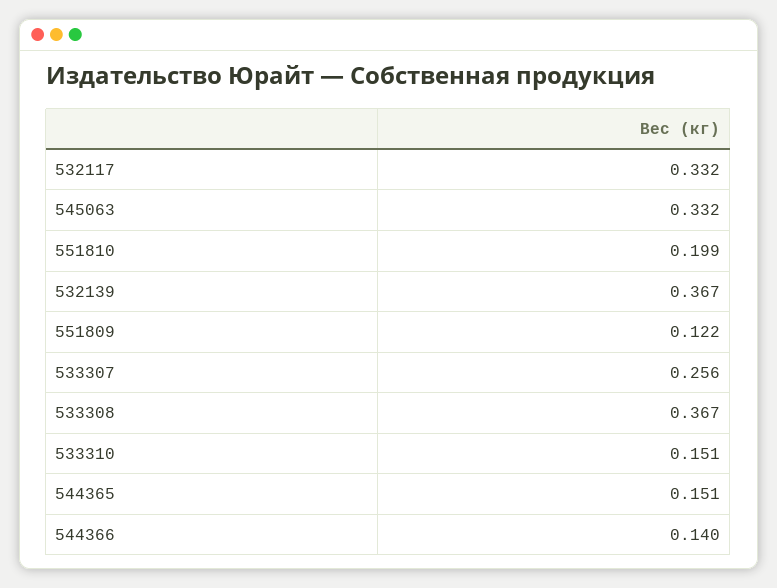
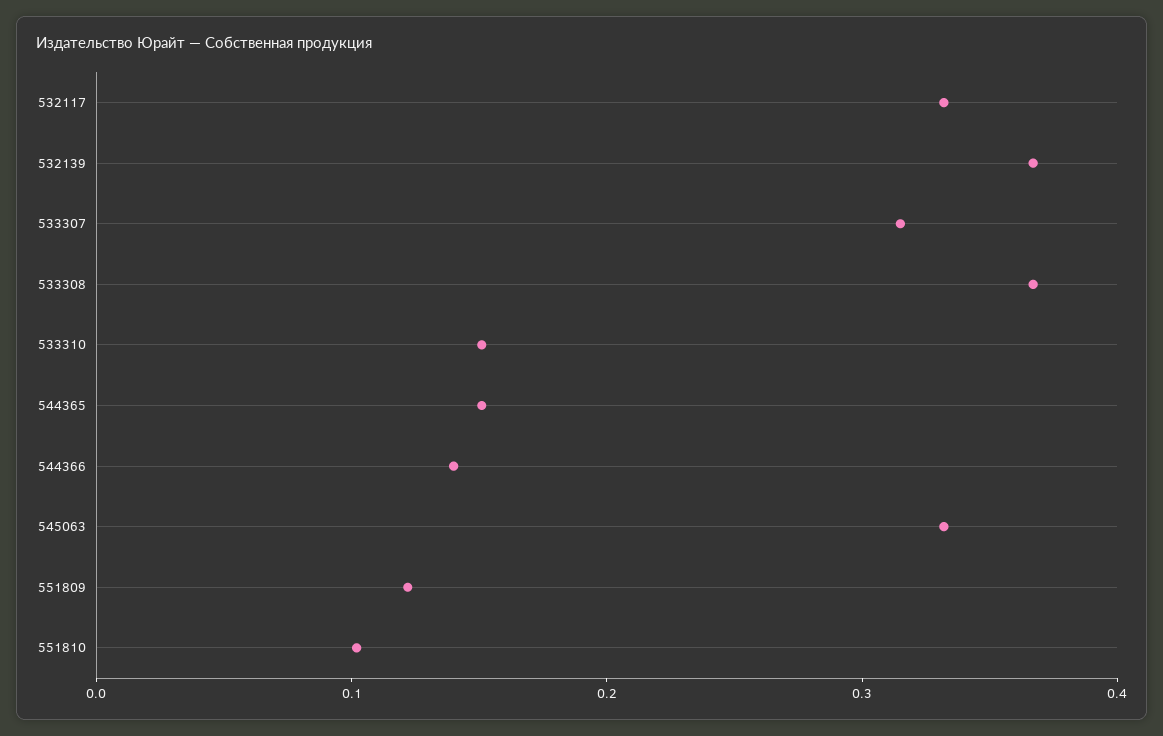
  {
    "532117": 0.332,
    "545063": 0.332,
-   "551810": 0.199,
+   "551810": 0.1,
    "532139": 0.367,
    "551809": 0.122,
-   "533307": 0.256,
+   "533307": 0.32,
    "533308": 0.367,
    "533310": 0.151,
    "544365": 0.151,
    "544366": 0.14
  }

